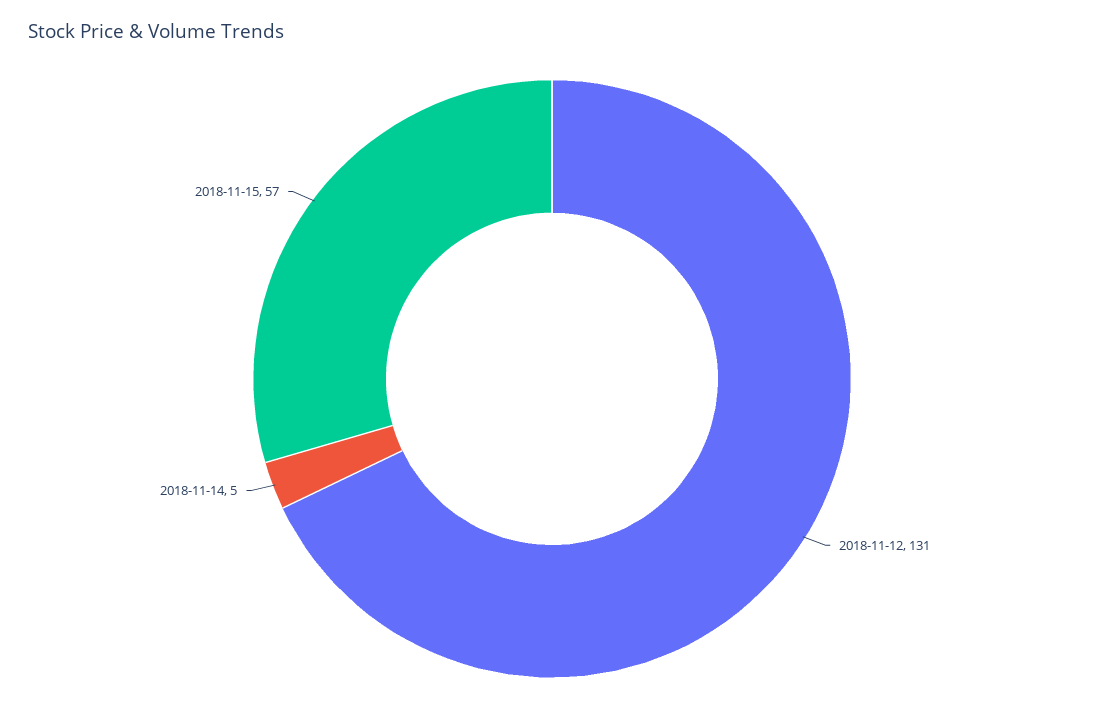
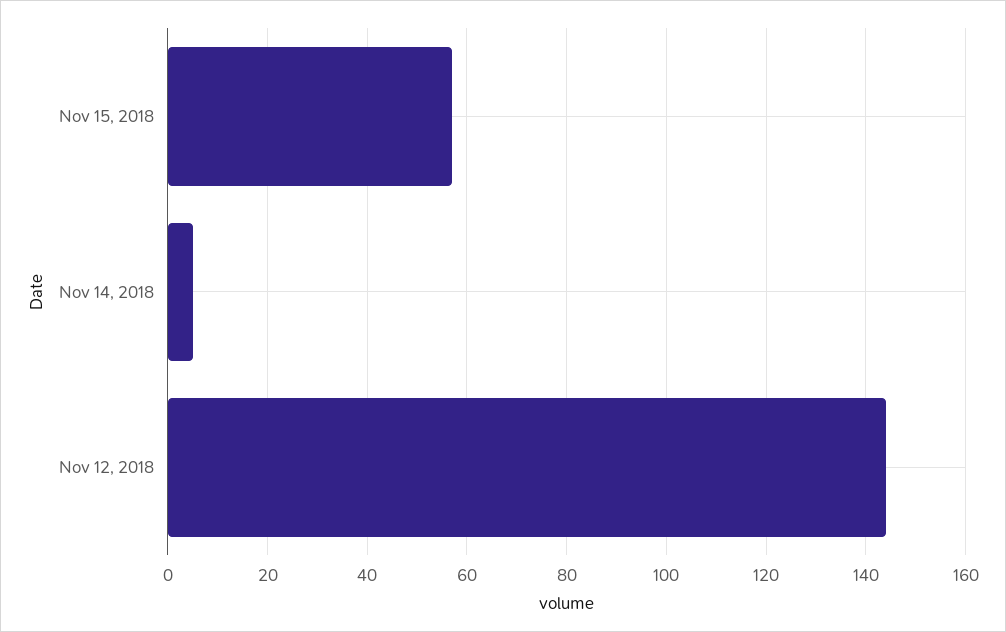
  {
-   "2018-11-12": 131,
+   "2018-11-12": 145,
    "2018-11-14": 5,
    "2018-11-15": 57
  }

